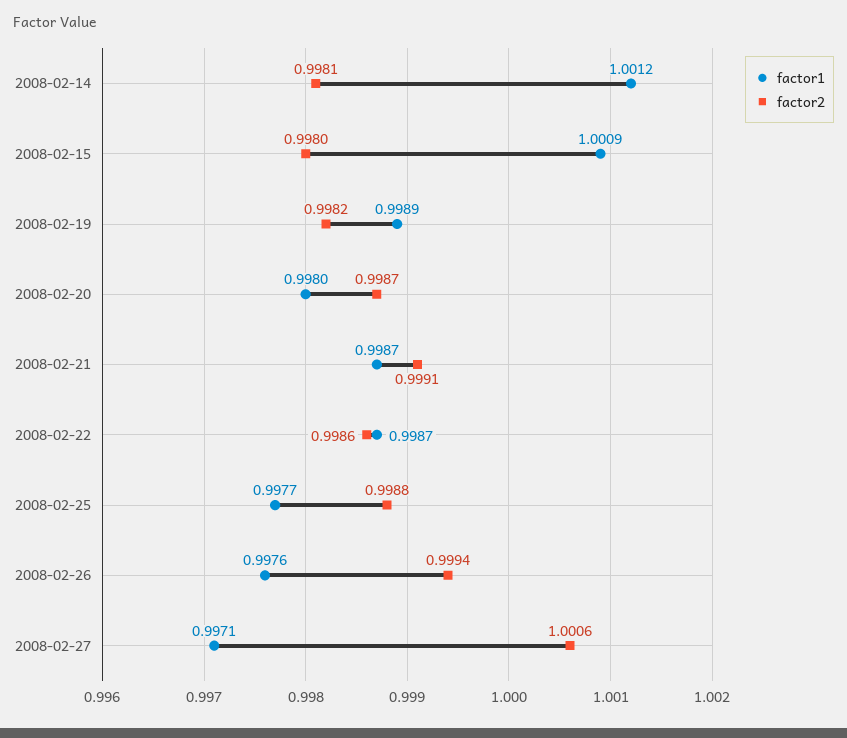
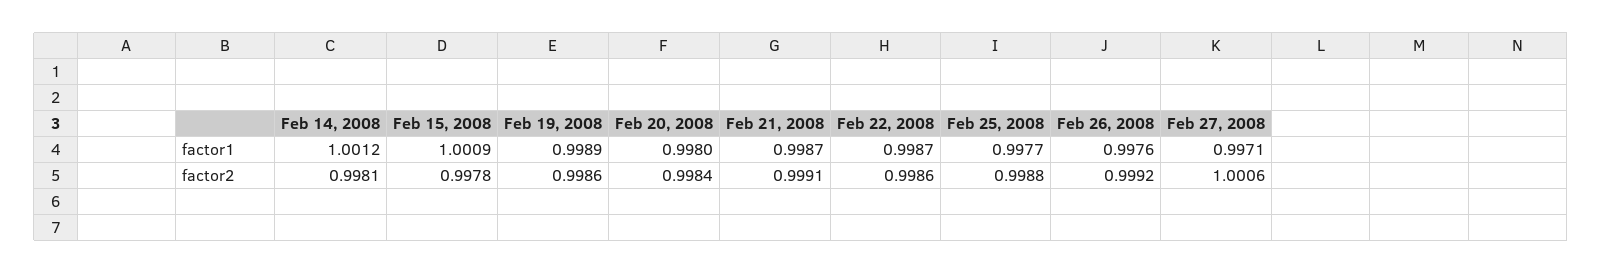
  {
    "factor1": {
      "2008-02-14": 1.0012,
      "2008-02-15": 1.0009,
      "2008-02-19": 0.9989,
      "2008-02-20": 0.998,
      "2008-02-21": 0.9987,
      "2008-02-22": 0.9987,
      "2008-02-25": 0.9977,
      "2008-02-26": 0.9976,
      "2008-02-27": 0.9971
    },
    "factor2": {
      "2008-02-14": 0.9981,
-     "2008-02-15": 0.998,
+     "2008-02-15": 0.9978,
-     "2008-02-19": 0.9982,
+     "2008-02-19": 0.9986,
-     "2008-02-20": 0.9987,
+     "2008-02-20": 0.9984,
      "2008-02-21": 0.9991,
      "2008-02-22": 0.9986,
      "2008-02-25": 0.9988,
-     "2008-02-26": 0.9994,
+     "2008-02-26": 0.9992,
      "2008-02-27": 1.0006
    }
  }

